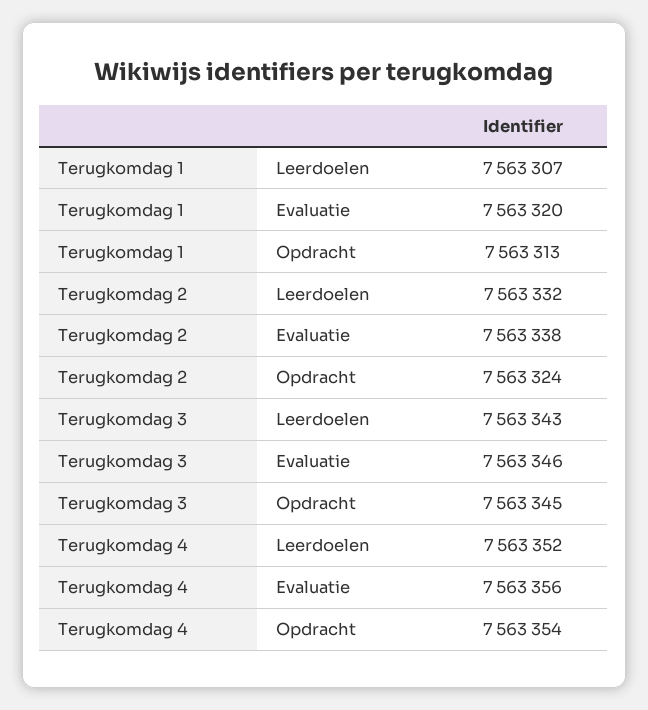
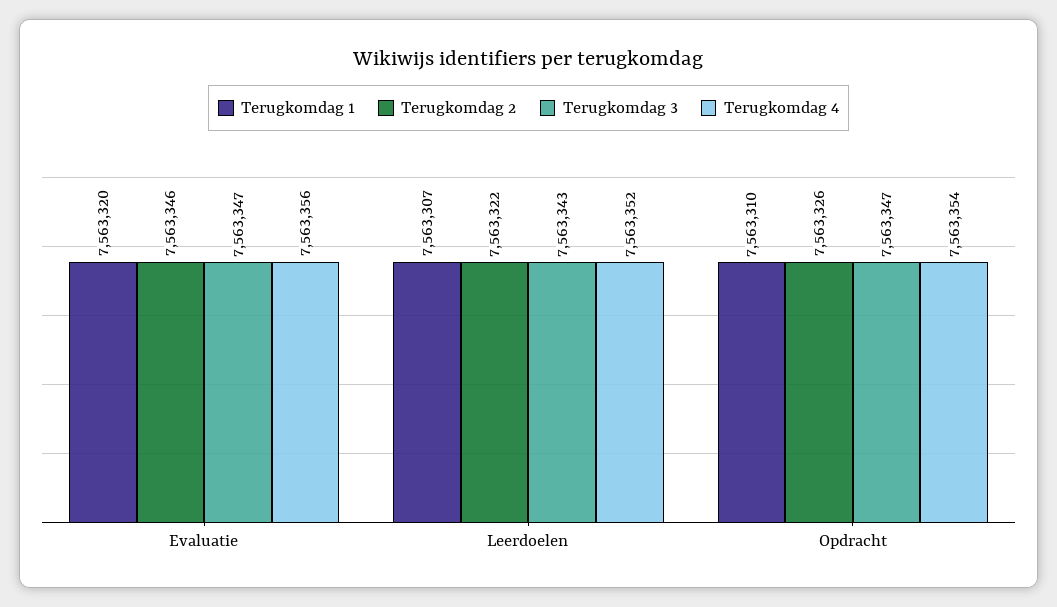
  {
    "Terugkomdag 1": {
      "Leerdoelen": 7563307,
      "Evaluatie": 7563320,
-     "Opdracht": 7563313
+     "Opdracht": 7563310
    },
    "Terugkomdag 2": {
-     "Leerdoelen": 7563332,
+     "Leerdoelen": 7563322,
-     "Evaluatie": 7563338,
+     "Evaluatie": 7563346,
-     "Opdracht": 7563324
+     "Opdracht": 7563326
    },
    "Terugkomdag 3": {
      "Leerdoelen": 7563343,
-     "Evaluatie": 7563346,
+     "Evaluatie": 7563347,
-     "Opdracht": 7563345
+     "Opdracht": 7563347
    },
    "Terugkomdag 4": {
      "Leerdoelen": 7563352,
      "Evaluatie": 7563356,
      "Opdracht": 7563354
    }
  }

